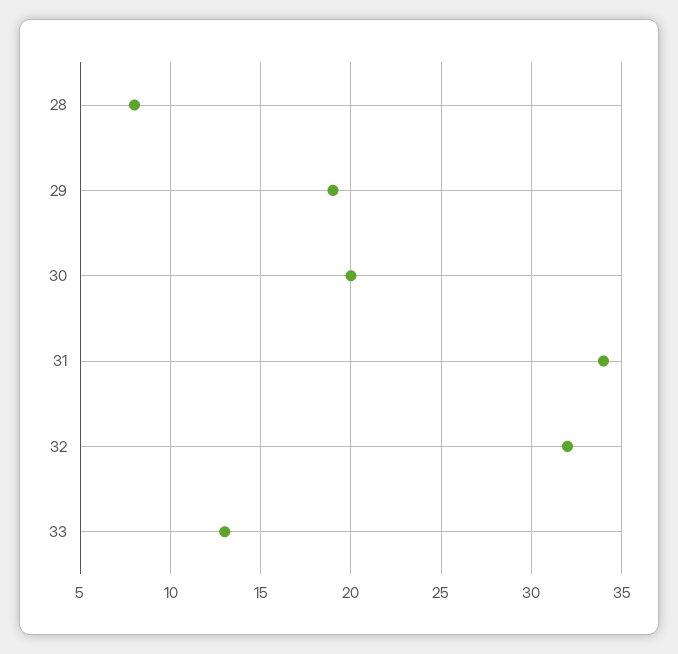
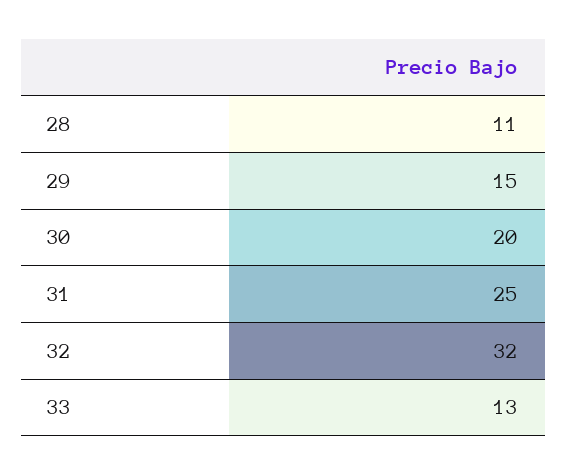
  {
-   "28": 8,
+   "28": 11,
-   "29": 19,
+   "29": 15,
    "30": 20,
-   "31": 34,
+   "31": 25,
    "32": 32,
    "33": 13
  }

